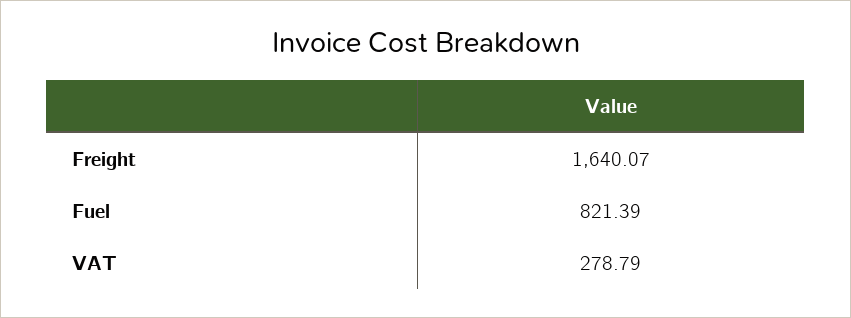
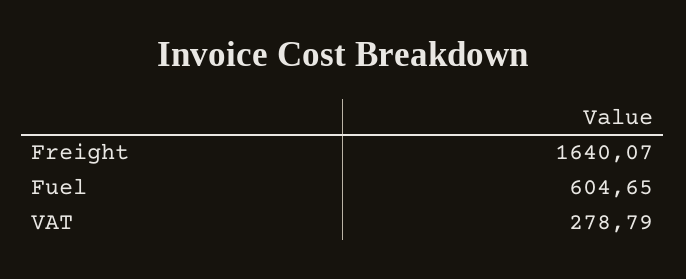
  {
    "Freight": 1640.07,
-   "Fuel": 821.39,
+   "Fuel": 604.65,
    "VAT": 278.79
  }

